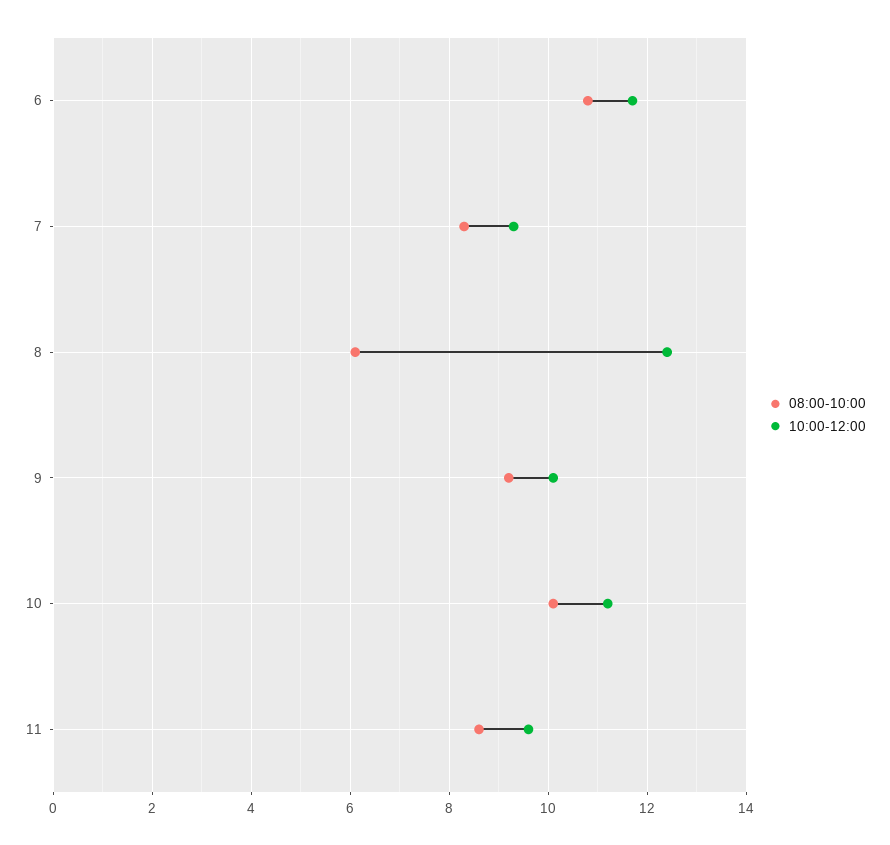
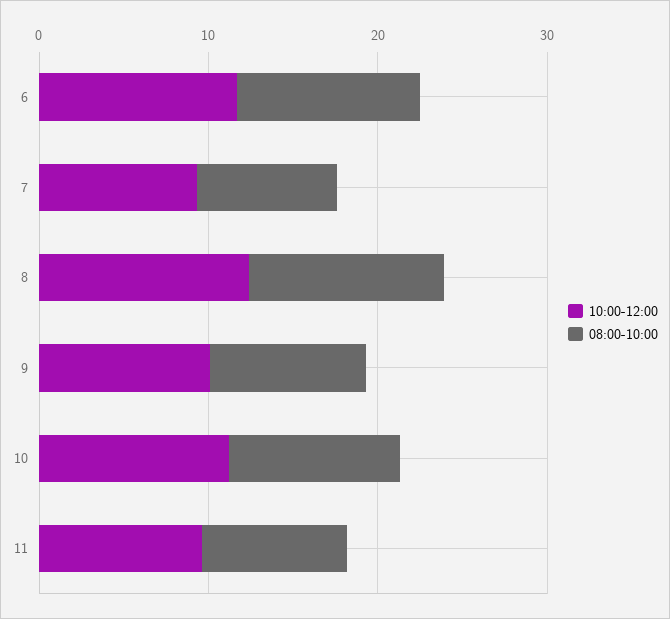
  {
    "08:00-10:00": {
      "6": 11,
      "7": 8.5,
-     "8": 6,
+     "8": 12,
      "9": 9,
      "10": 10,
      "11": 8.5
    },
    "10:00-12:00": {
      "6": 11.5,
      "7": 9.5,
      "8": 12.5,
      "9": 10,
      "10": 11,
      "11": 9.5
    }
  }

